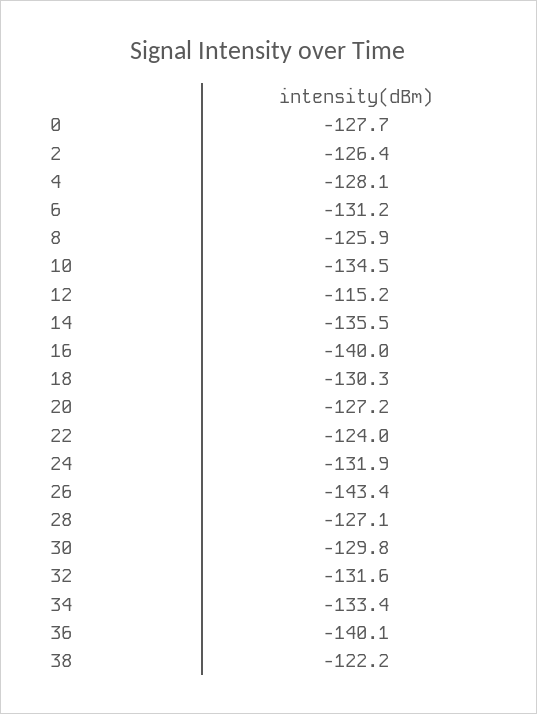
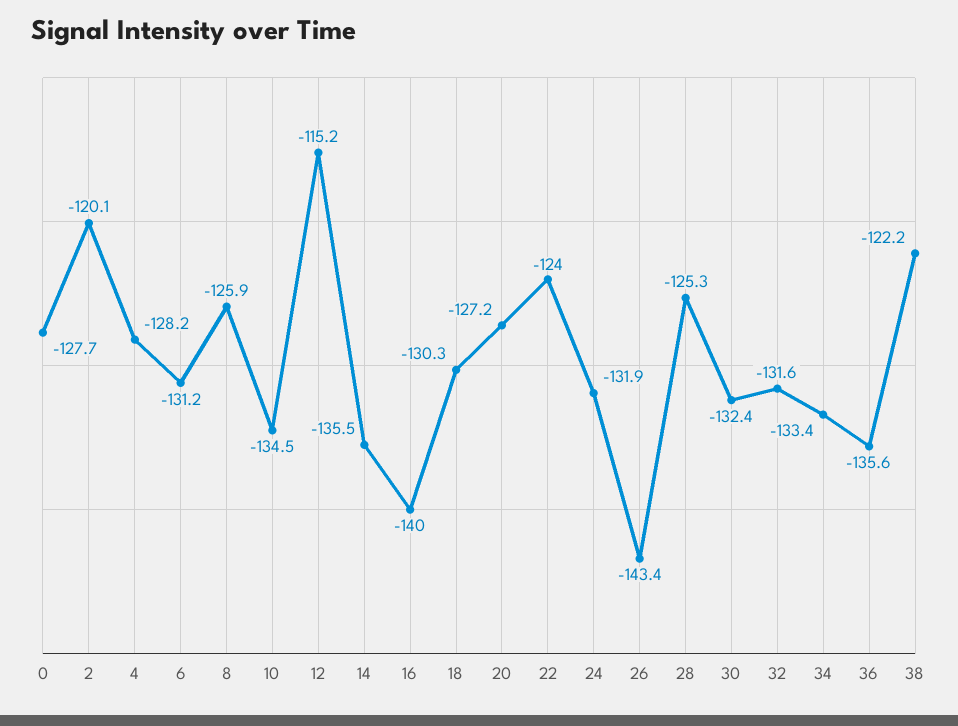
  {
    "0": -127.7,
-   "2": -126.4,
+   "2": -120.1,
-   "4": -128.1,
+   "4": -128.2,
    "6": -131.2,
    "8": -125.9,
    "10": -134.5,
    "12": -115.2,
    "14": -135.5,
    "16": -140,
    "18": -130.3,
    "20": -127.2,
    "22": -124,
    "24": -131.9,
    "26": -143.4,
-   "28": -127.1,
+   "28": -125.3,
-   "30": -129.8,
+   "30": -132.4,
    "32": -131.6,
    "34": -133.4,
-   "36": -140.1,
+   "36": -135.6,
    "38": -122.2
  }

